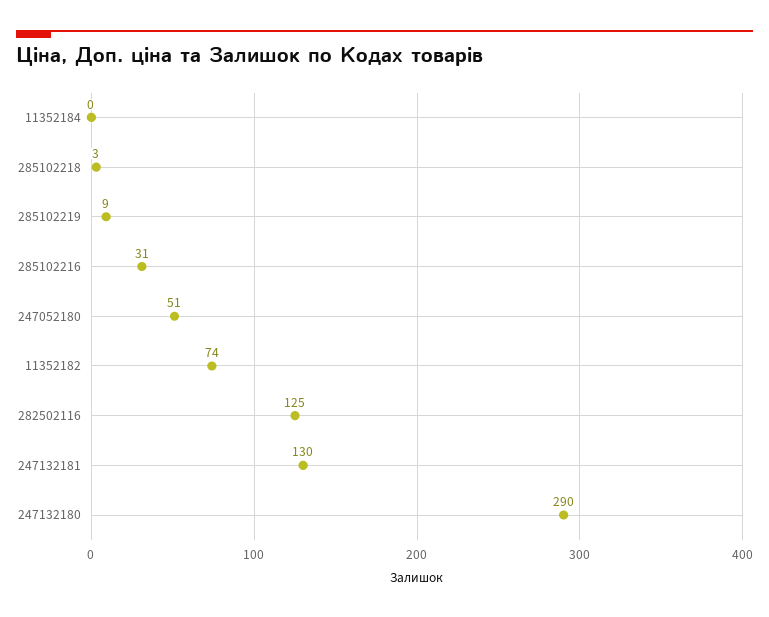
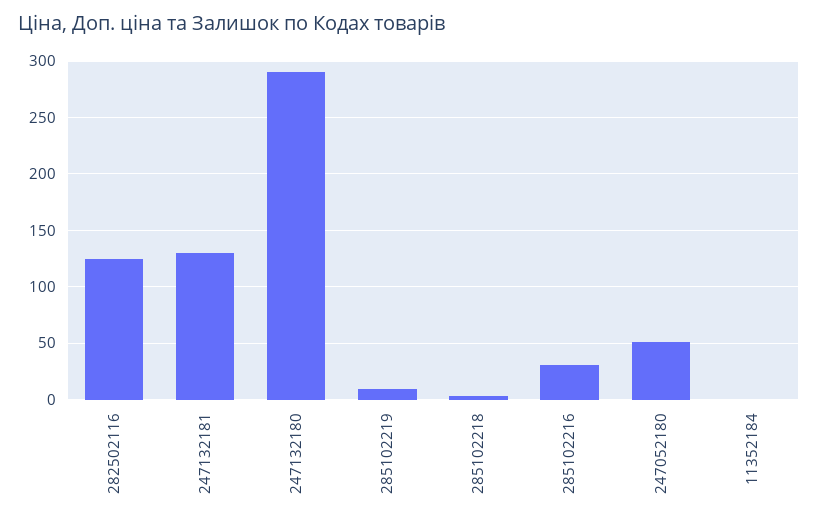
  {
    "11352184": 0,
    "285102218": 3,
    "285102219": 9,
    "285102216": 31,
    "247052180": 51,
-   "11352182": 74,
    "282502116": 125,
    "247132181": 130,
    "247132180": 290
  }

